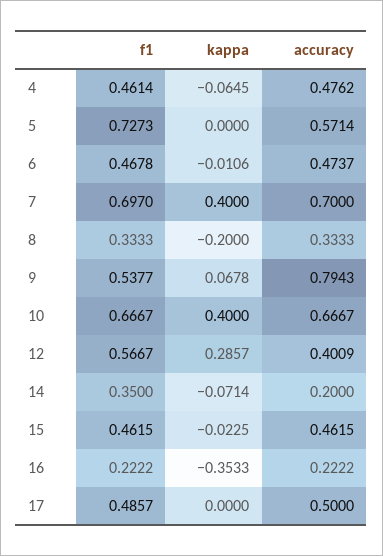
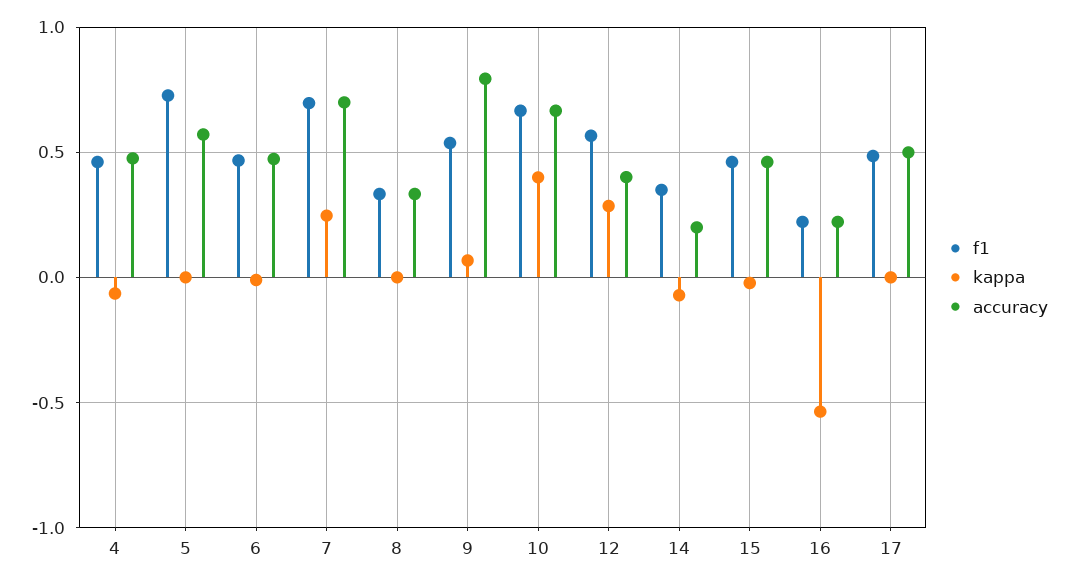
  {
    "f1": {
      "4": 0.4614,
      "5": 0.7273,
      "6": 0.4678,
      "7": 0.697,
      "8": 0.3333,
      "9": 0.5377,
      "10": 0.6667,
      "12": 0.5667,
      "14": 0.35,
      "15": 0.4615,
      "16": 0.2222,
      "17": 0.4857
    },
    "kappa": {
      "4": -0.0645,
      "5": 0,
      "6": -0.0106,
-     "7": 0.4,
+     "7": 0.25,
-     "8": -0.2,
+     "8": 0,
      "9": 0.0678,
      "10": 0.4,
      "12": 0.2857,
      "14": -0.0714,
      "15": -0.0225,
-     "16": -0.3533,
+     "16": -0.55,
      "17": 0
    },
    "accuracy": {
      "4": 0.4762,
      "5": 0.5714,
      "6": 0.4737,
      "7": 0.7,
      "8": 0.3333,
      "9": 0.7943,
      "10": 0.6667,
      "12": 0.4009,
      "14": 0.2,
      "15": 0.4615,
      "16": 0.2222,
      "17": 0.5
    }
  }

